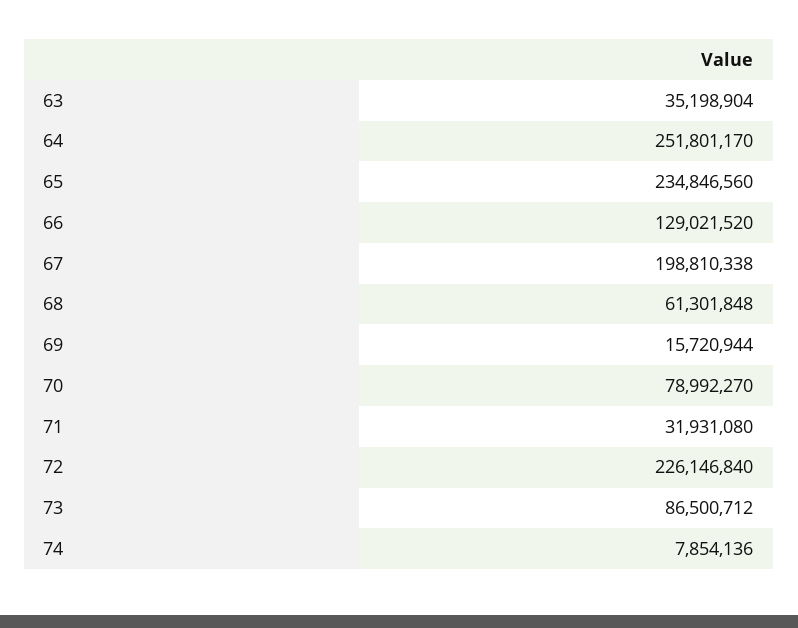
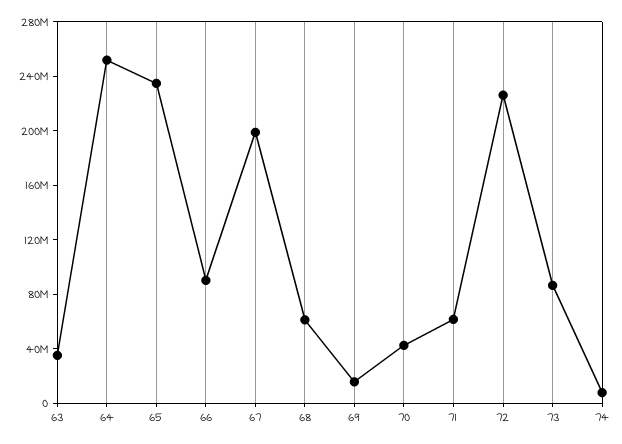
  {
    "63": 35198904,
    "64": 251801170,
    "65": 234846560,
-   "66": 129021520,
+   "66": 90000000,
    "67": 198810338,
    "68": 61301848,
    "69": 15720944,
-   "70": 78992270,
+   "70": 40000000,
-   "71": 31931080,
+   "71": 60000000,
    "72": 226146840,
    "73": 86500712,
    "74": 7854136
  }

